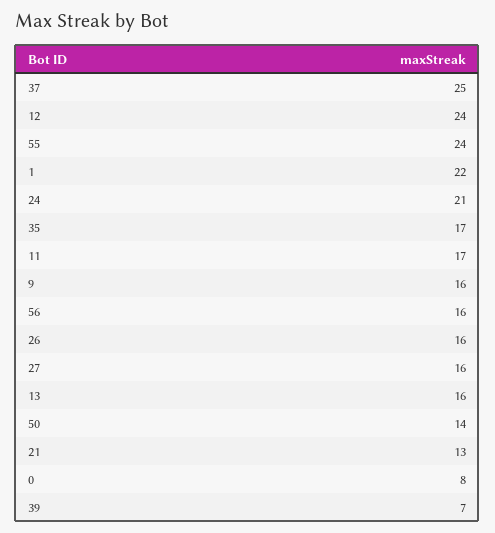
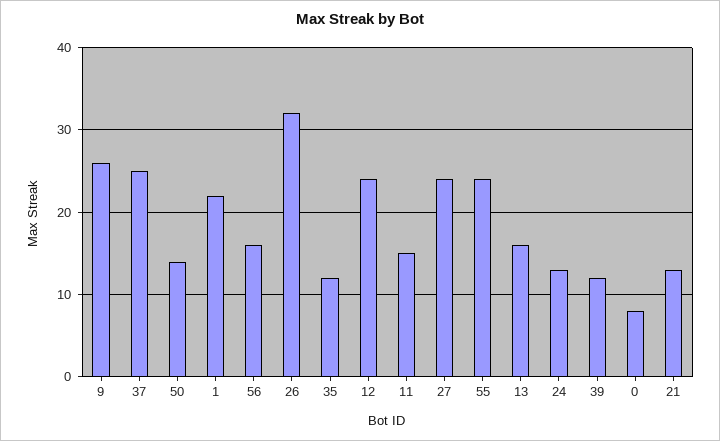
  {
    "37": 25,
    "12": 24,
    "55": 24,
    "1": 22,
-   "24": 21,
+   "24": 13,
-   "35": 17,
+   "35": 12,
-   "11": 17,
+   "11": 15,
-   "9": 16,
+   "9": 26,
    "56": 16,
-   "26": 16,
+   "26": 32,
-   "27": 16,
+   "27": 24,
    "13": 16,
    "50": 14,
    "21": 13,
    "0": 8,
-   "39": 7
+   "39": 12
  }

